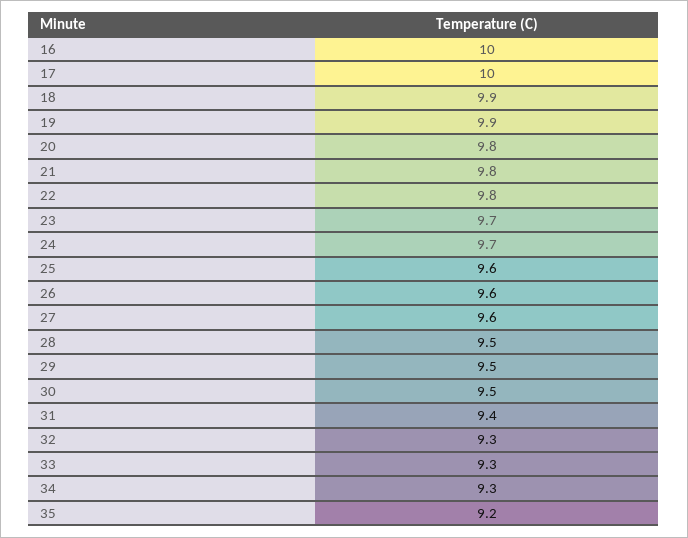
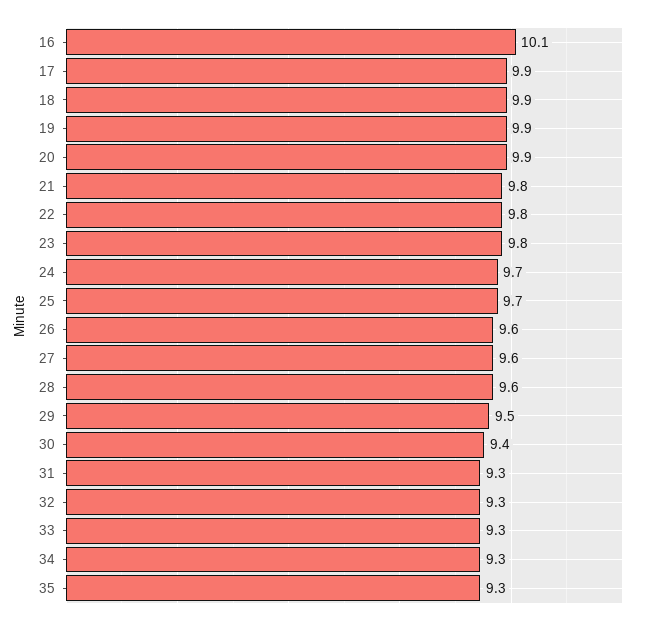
  {
-   "16": 10,
+   "16": 10.1,
-   "17": 10,
+   "17": 9.9,
    "18": 9.9,
    "19": 9.9,
-   "20": 9.8,
+   "20": 9.9,
    "21": 9.8,
    "22": 9.8,
-   "23": 9.7,
+   "23": 9.8,
    "24": 9.7,
-   "25": 9.6,
+   "25": 9.7,
    "26": 9.6,
    "27": 9.6,
-   "28": 9.5,
+   "28": 9.6,
    "29": 9.5,
-   "30": 9.5,
+   "30": 9.4,
-   "31": 9.4,
+   "31": 9.3,
    "32": 9.3,
    "33": 9.3,
    "34": 9.3,
-   "35": 9.2
+   "35": 9.3
  }

